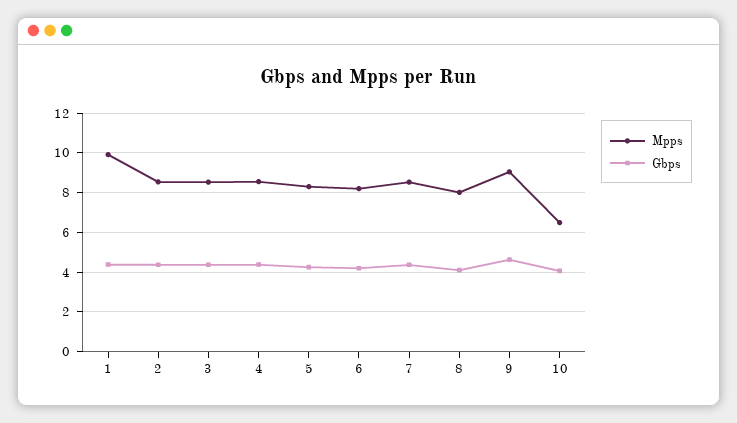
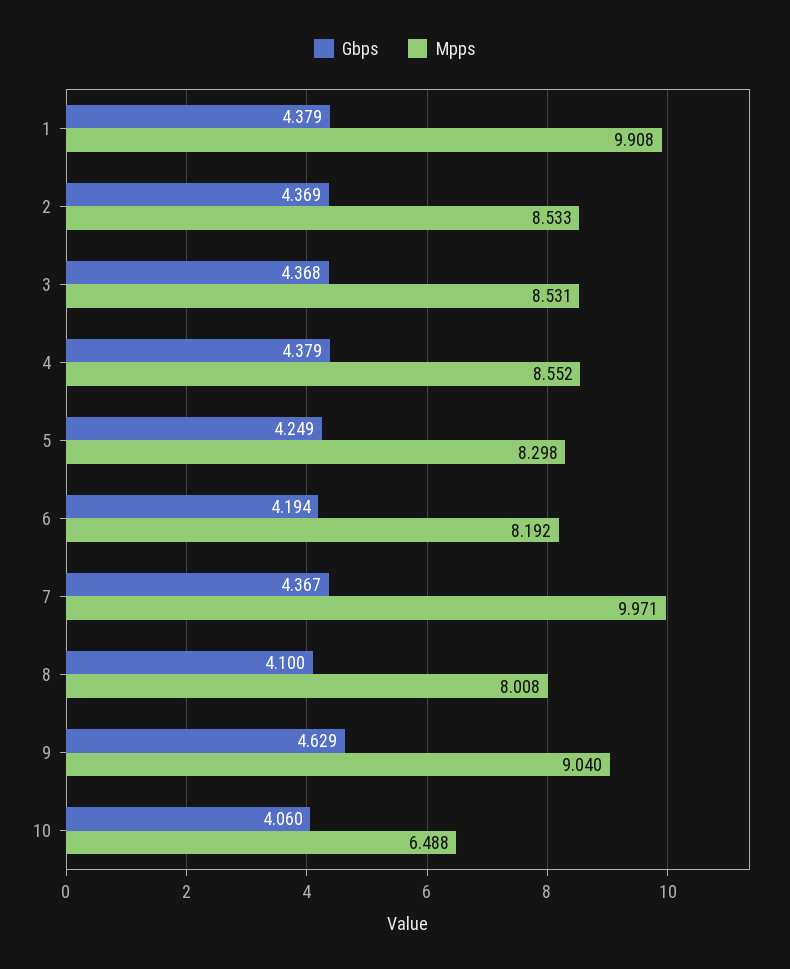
  {
    "Mpps": {
      "1": 9.908,
      "2": 8.533,
      "3": 8.531,
      "4": 8.552,
      "5": 8.298,
      "6": 8.192,
-     "7": 8.5,
+     "7": 9.971,
      "8": 8.008,
      "9": 9.04,
      "10": 6.488
    },
    "Gbps": {
      "1": 4.379,
      "2": 4.369,
      "3": 4.368,
      "4": 4.379,
      "5": 4.249,
      "6": 4.194,
      "7": 4.367,
      "8": 4.1,
      "9": 4.629,
      "10": 4.06
    }
  }

